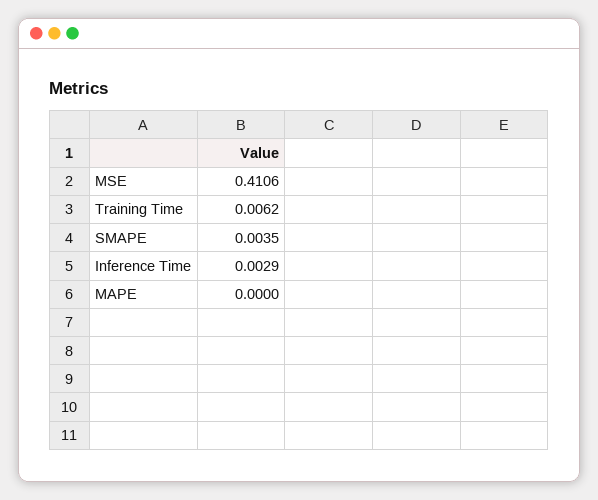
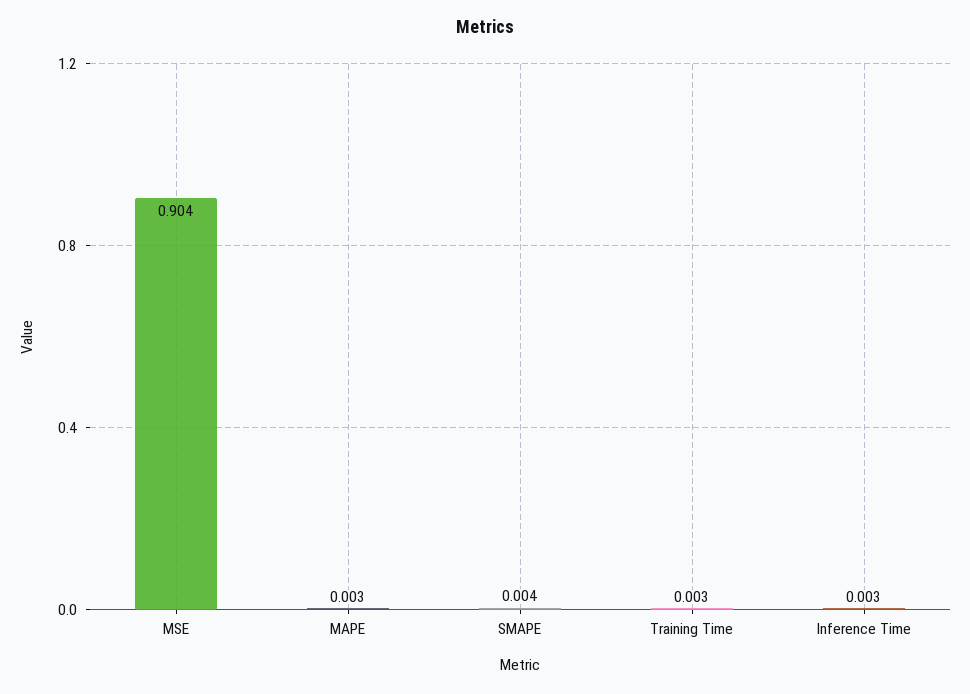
  {
-   "MSE": 0.4106,
+   "MSE": 0.904,
-   "Training Time": 0.0062,
+   "Training Time": 0.003,
    "SMAPE": 0.0035,
    "Inference Time": 0.0029,
-   "MAPE": 0
+   "MAPE": 0.003
  }

